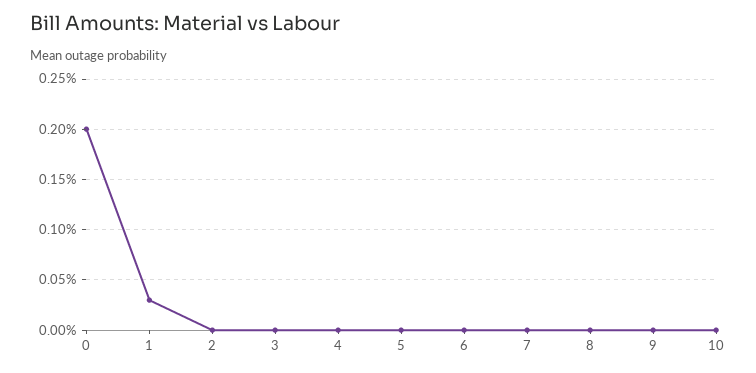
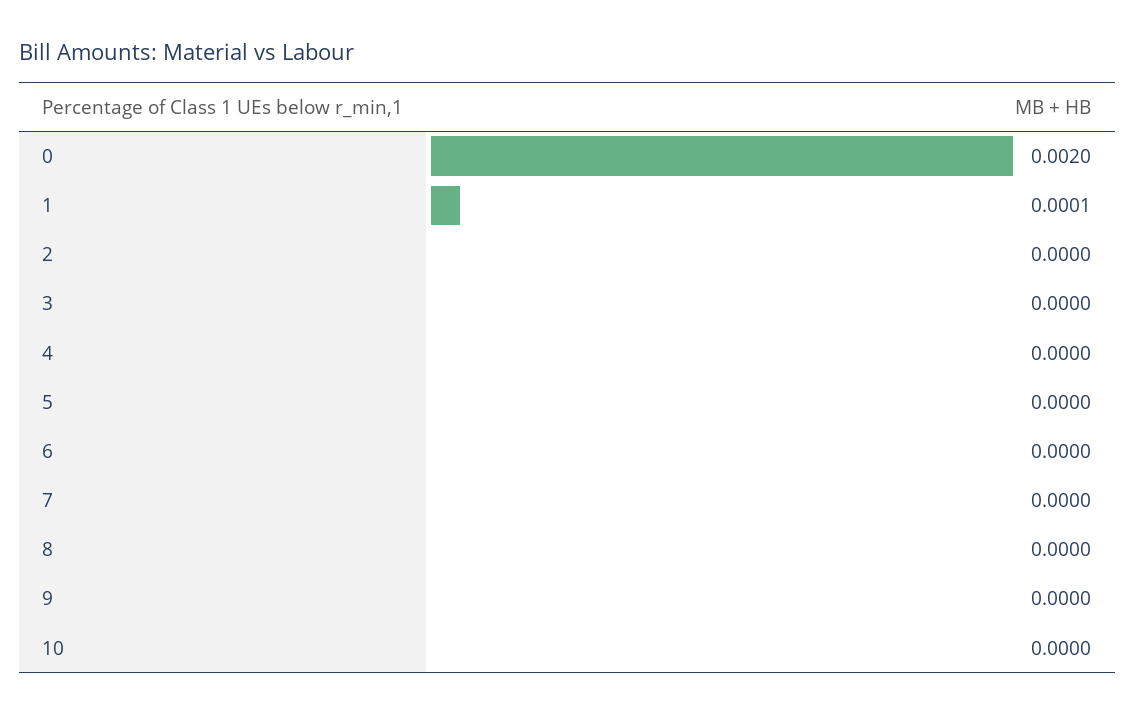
  {
    "0": 0.002,
-   "1": 0.0003,
+   "1": 0.0001,
    "2": 0,
    "3": 0,
    "4": 0,
    "5": 0,
    "6": 0,
    "7": 0,
    "8": 0,
    "9": 0,
    "10": 0
  }

